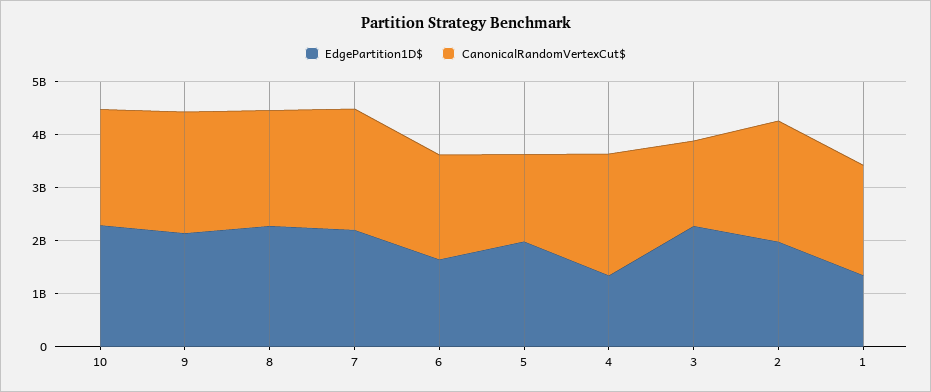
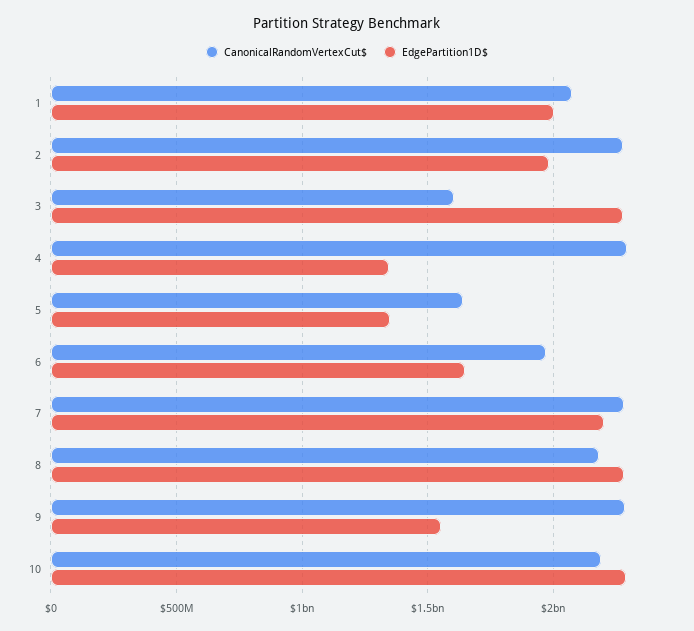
  {
    "EdgePartition1D$": {
      "10": 2300000000,
-     "9": 2200000000,
+     "9": 1550000000,
      "8": 2300000000,
      "7": 2200000000,
      "6": 1650000000,
-     "5": 2000000000,
+     "5": 1350000000,
      "4": 1350000000,
      "3": 2300000000,
      "2": 2000000000,
-     "1": 1400000000
+     "1": 2000000000
    },
    "CanonicalRandomVertexCut$": {
      "10": 2200000000,
      "9": 2300000000,
      "8": 2200000000,
      "7": 2300000000,
      "6": 1950000000,
      "5": 1650000000,
      "4": 2300000000,
      "3": 1600000000,
      "2": 2250000000,
      "1": 2050000000
    }
  }

